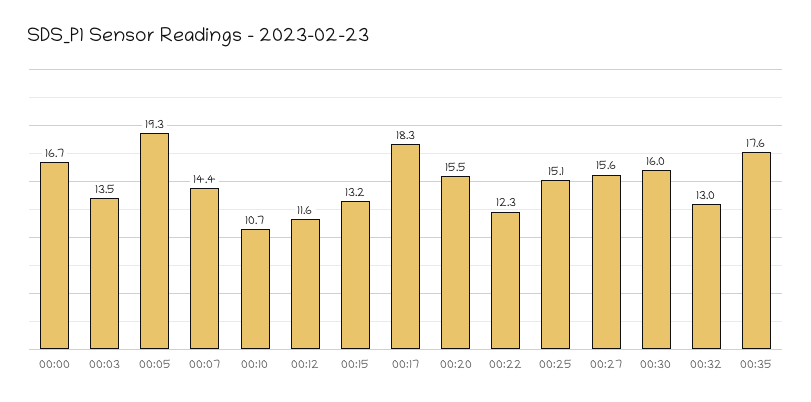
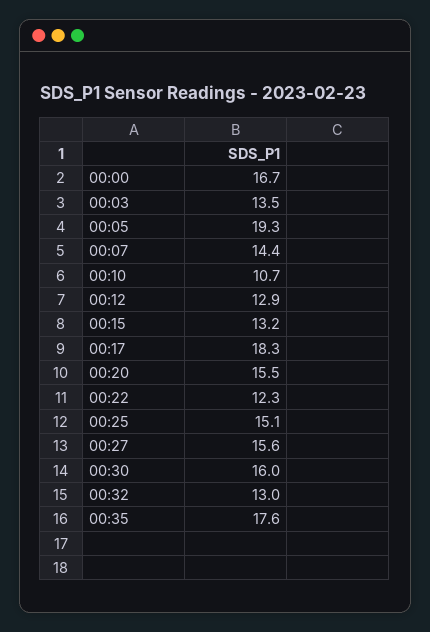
  {
    "00:00": 16.7,
    "00:03": 13.5,
    "00:05": 19.3,
    "00:07": 14.4,
    "00:10": 10.7,
-   "00:12": 11.6,
+   "00:12": 12.9,
    "00:15": 13.2,
    "00:17": 18.3,
    "00:20": 15.5,
    "00:22": 12.3,
    "00:25": 15.1,
    "00:27": 15.6,
    "00:30": 16,
    "00:32": 13,
    "00:35": 17.6
  }

